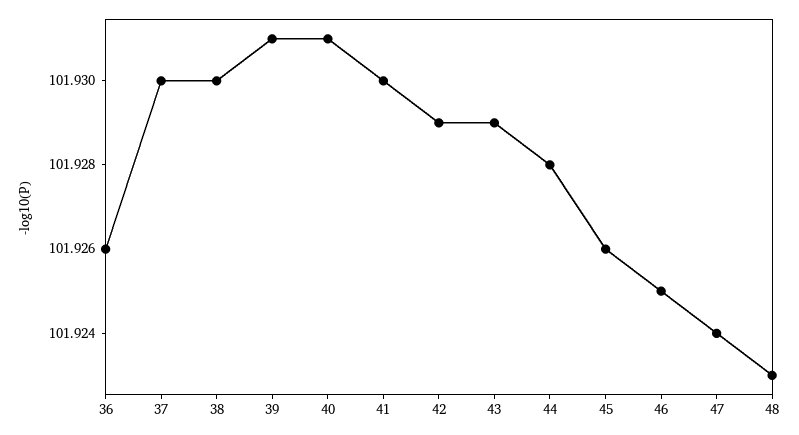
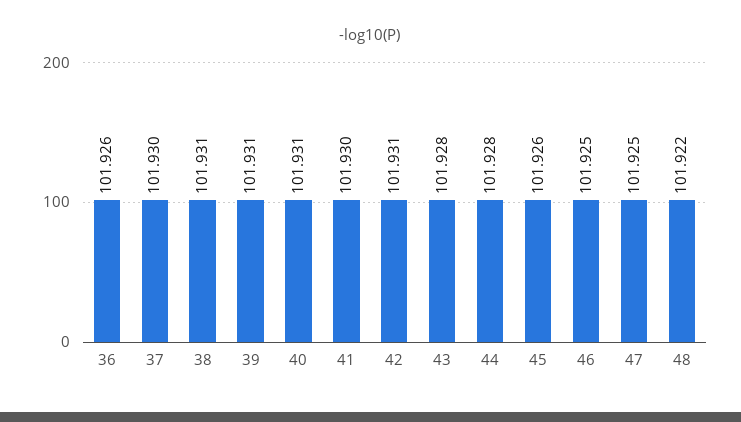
  {
    "36": 101.926,
    "37": 101.93,
-   "38": 101.93,
+   "38": 101.931,
    "39": 101.931,
    "40": 101.931,
    "41": 101.93,
-   "42": 101.929,
+   "42": 101.931,
-   "43": 101.929,
+   "43": 101.928,
    "44": 101.928,
    "45": 101.926,
    "46": 101.925,
-   "47": 101.924,
+   "47": 101.925,
-   "48": 101.923
+   "48": 101.922
  }

